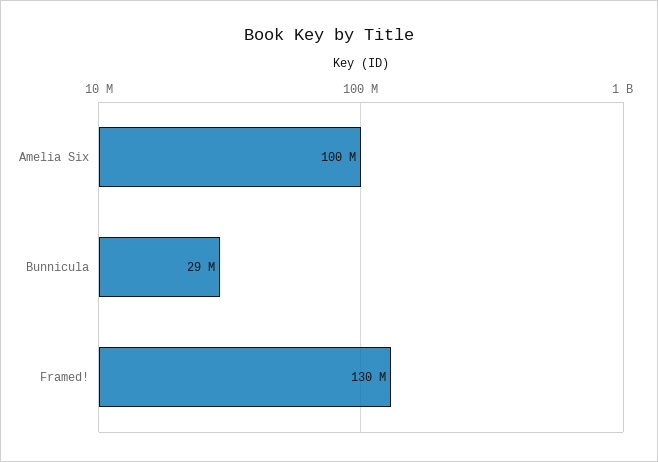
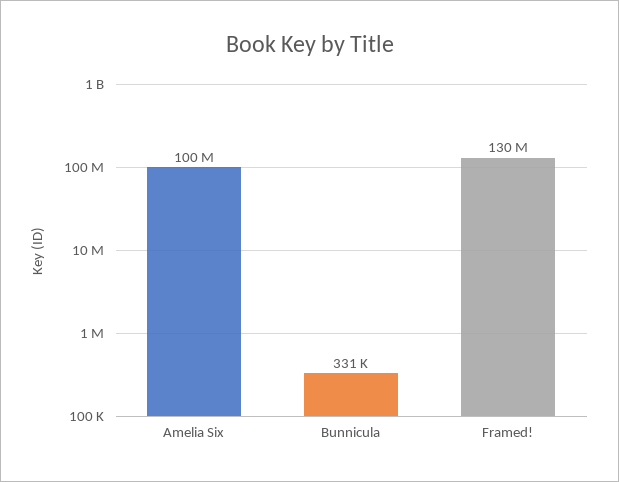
  {
    "Amelia Six": 100000000,
-   "Bunnicula": 29000000,
+   "Bunnicula": 331000,
    "Framed!": 130000000
  }

